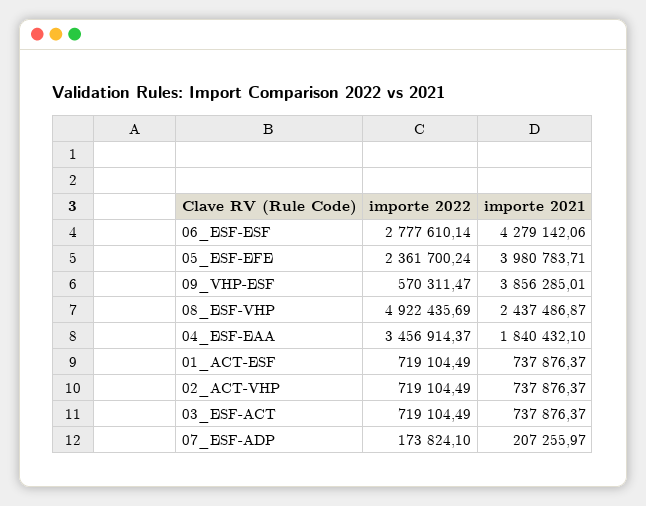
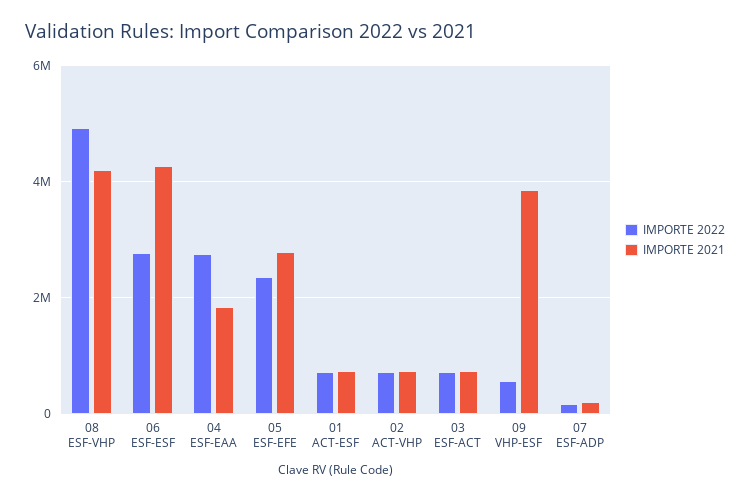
  {
    "importe 2022": {
      "06_ESF-ESF": 2777610.14,
      "05_ESF-EFE": 2361700.24,
      "09_VHP-ESF": 570311.47,
      "08_ESF-VHP": 4922435.69,
-     "04_ESF-EAA": 3456914.37,
+     "04_ESF-EAA": 2800000,
      "01_ACT-ESF": 719104.49,
      "02_ACT-VHP": 719104.49,
      "03_ESF-ACT": 719104.49,
      "07_ESF-ADP": 173824.1
    },
    "importe 2021": {
      "06_ESF-ESF": 4279142.06,
-     "05_ESF-EFE": 3980783.71,
+     "05_ESF-EFE": 2800000,
      "09_VHP-ESF": 3856285.01,
-     "08_ESF-VHP": 2437486.87,
+     "08_ESF-VHP": 4200000,
      "04_ESF-EAA": 1840432.1,
      "01_ACT-ESF": 737876.37,
      "02_ACT-VHP": 737876.37,
      "03_ESF-ACT": 737876.37,
      "07_ESF-ADP": 207255.97
    }
  }

